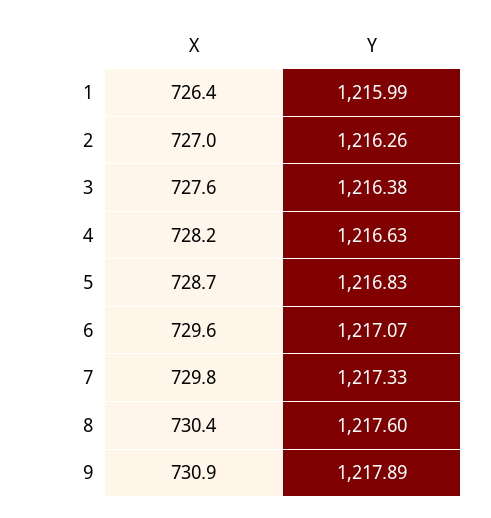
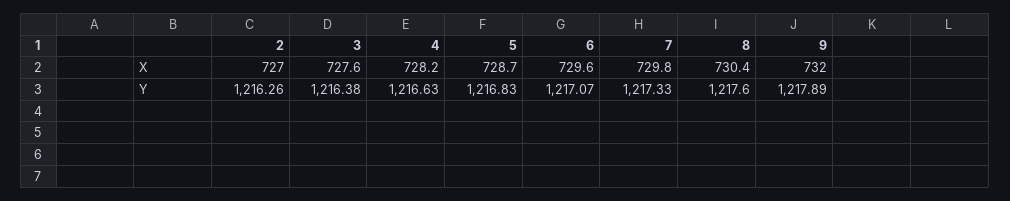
  {
    "X": {
-     "1": 726.4,
      "2": 727,
      "3": 727.6,
      "4": 728.2,
      "5": 728.7,
      "6": 729.6,
      "7": 729.8,
      "8": 730.4,
-     "9": 730.9
+     "9": 732
    },
    "Y": {
-     "1": 1215.99,
      "2": 1216.26,
      "3": 1216.38,
      "4": 1216.63,
      "5": 1216.83,
      "6": 1217.07,
      "7": 1217.33,
      "8": 1217.6,
      "9": 1217.89
    }
  }

